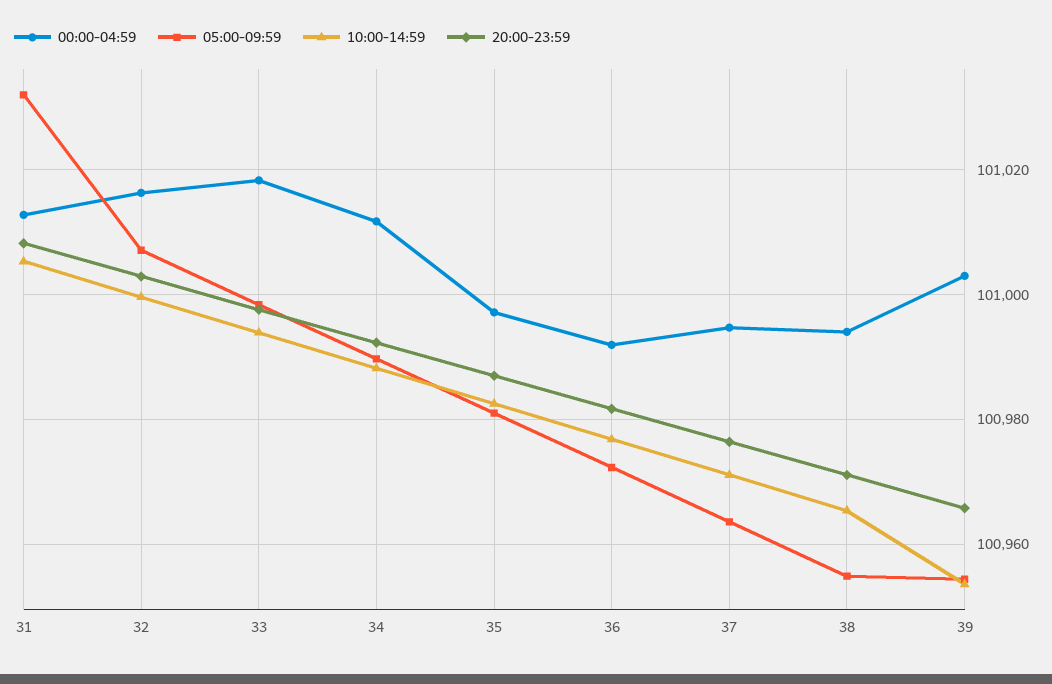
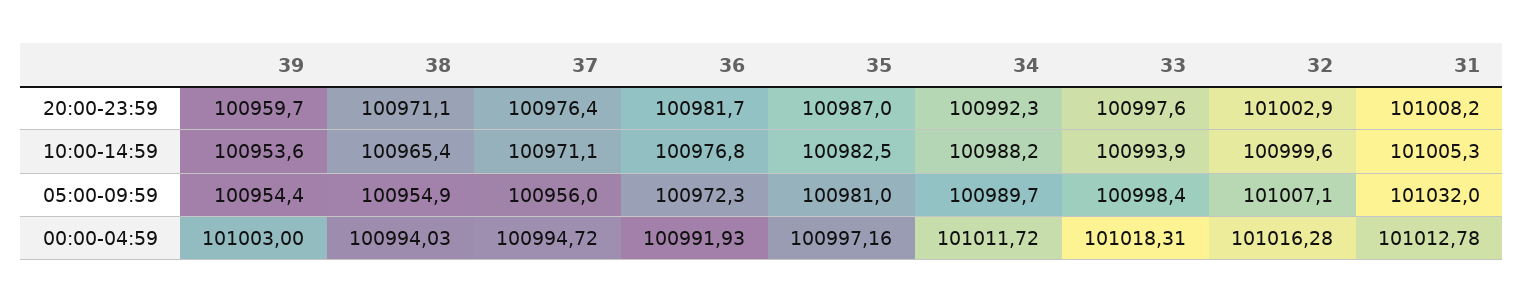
  {
    "00:00-04:59": {
      "31": 101012.78,
      "32": 101016.28,
      "33": 101018.31,
      "34": 101011.72,
      "35": 100997.16,
      "36": 100991.93,
      "37": 100994.72,
      "38": 100994.03,
      "39": 101003
    },
    "05:00-09:59": {
      "31": 101032,
      "32": 101007.1,
      "33": 100998.4,
      "34": 100989.7,
      "35": 100981,
      "36": 100972.3,
-     "37": 100964,
+     "37": 100956,
      "38": 100954.9,
      "39": 100954.4
    },
    "10:00-14:59": {
      "31": 101005.3,
      "32": 100999.6,
      "33": 100993.9,
      "34": 100988.2,
      "35": 100982.5,
      "36": 100976.8,
      "37": 100971.1,
      "38": 100965.4,
      "39": 100953.6
    },
    "20:00-23:59": {
      "31": 101008.2,
      "32": 101002.9,
      "33": 100997.6,
      "34": 100992.3,
      "35": 100987,
      "36": 100981.7,
      "37": 100976.4,
      "38": 100971.1,
-     "39": 100966
+     "39": 100959.7
    }
  }

